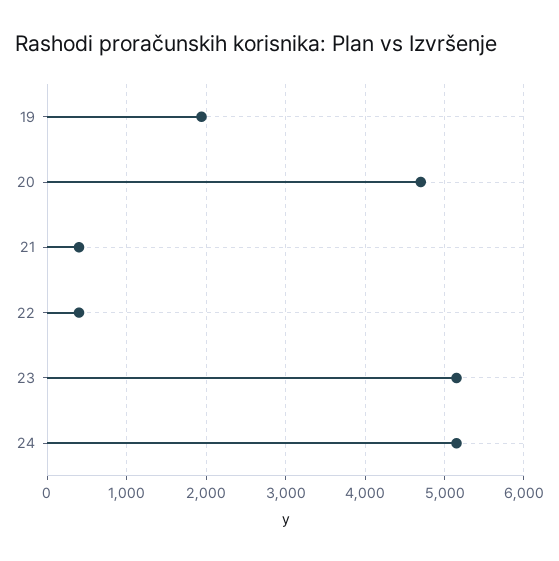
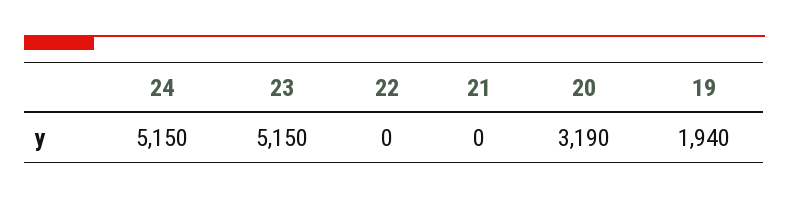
  {
    "19": 1940,
-   "20": 4700,
+   "20": 3190,
-   "21": 400,
+   "21": 0,
-   "22": 400,
+   "22": 0,
    "23": 5150,
    "24": 5150
  }

